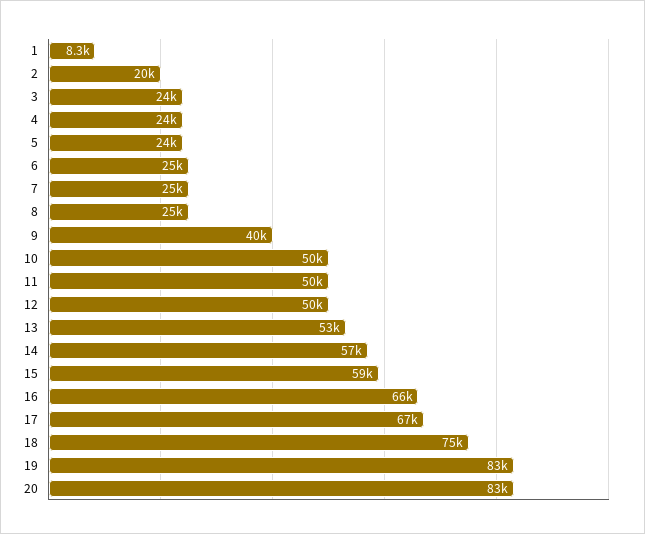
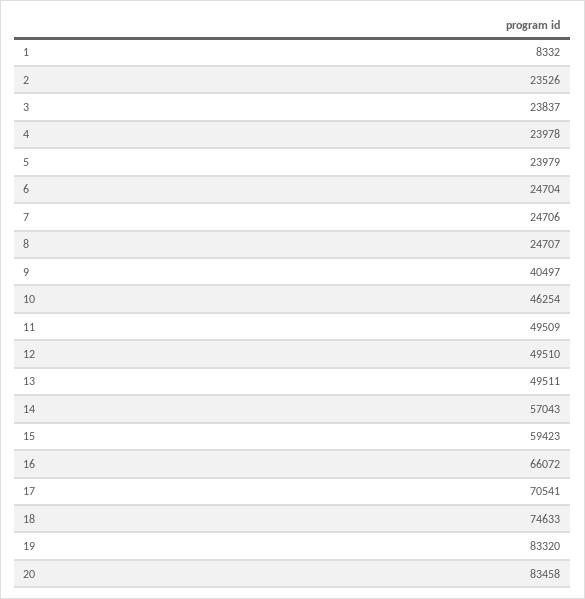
  {
    "1": 8332,
-   "2": 20000,
+   "2": 23526,
    "3": 23837,
    "4": 23978,
    "5": 23979,
    "6": 24704,
    "7": 24706,
    "8": 24707,
    "9": 40497,
-   "10": 50000,
+   "10": 46254,
    "11": 49509,
    "12": 49510,
-   "13": 53000,
+   "13": 49511,
    "14": 57043,
    "15": 59423,
    "16": 66072,
-   "17": 67000,
+   "17": 70541,
    "18": 74633,
    "19": 83320,
    "20": 83458
  }

